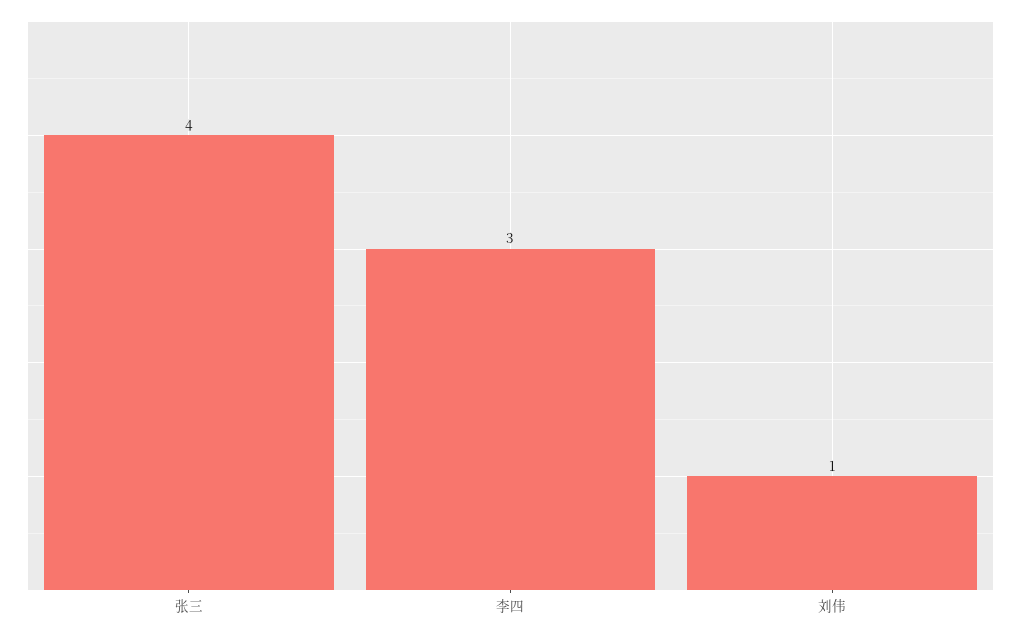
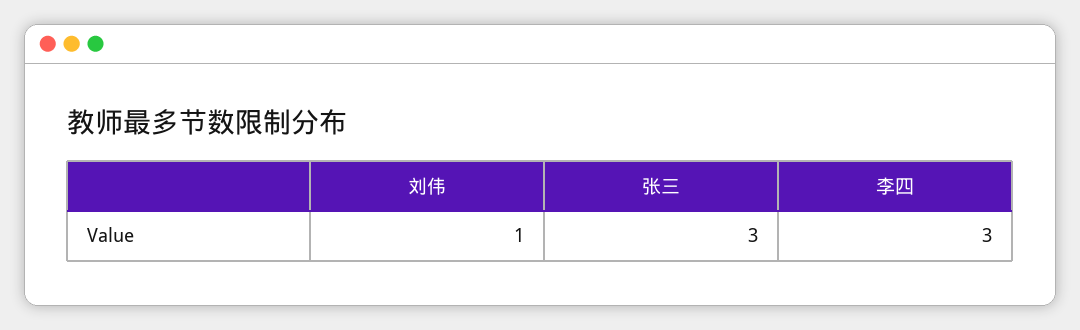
  {
-   "张三": 4,
+   "张三": 3,
    "李四": 3,
    "刘伟": 1
  }

